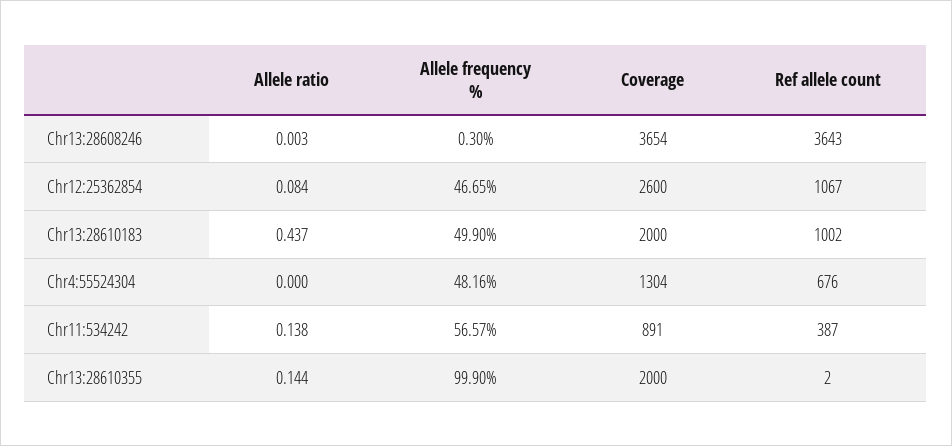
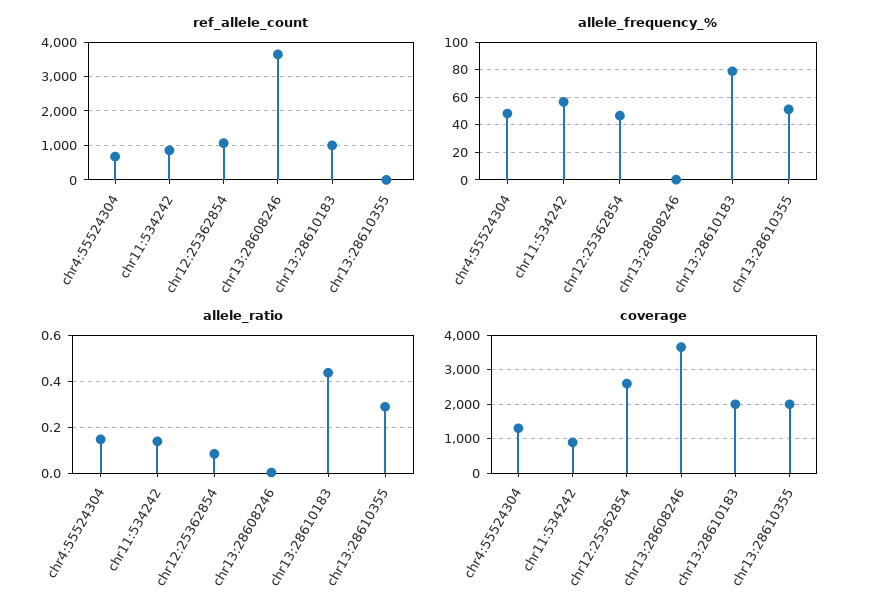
  {
    "Allele ratio": {
      "Chr13:28608246": 0.003,
      "Chr12:25362854": 0.084,
      "Chr13:28610183": 0.437,
-     "Chr4:55524304": 0,
+     "Chr4:55524304": 0.15,
      "Chr11:534242": 0.138,
-     "Chr13:28610355": 0.144
+     "Chr13:28610355": 0.3
    },
    "Allele frequency %": {
      "Chr13:28608246": 0.3,
      "Chr12:25362854": 46.65,
-     "Chr13:28610183": 49.9,
+     "Chr13:28610183": 80,
      "Chr4:55524304": 48.16,
      "Chr11:534242": 56.57,
-     "Chr13:28610355": 99.9
+     "Chr13:28610355": 50
    },
    "Coverage": {
      "Chr13:28608246": 3654,
      "Chr12:25362854": 2600,
      "Chr13:28610183": 2000,
      "Chr4:55524304": 1304,
      "Chr11:534242": 891,
      "Chr13:28610355": 2000
    },
    "Ref allele count": {
      "Chr13:28608246": 3643,
      "Chr12:25362854": 1067,
      "Chr13:28610183": 1002,
      "Chr4:55524304": 676,
-     "Chr11:534242": 387,
+     "Chr11:534242": 800,
      "Chr13:28610355": 2
    }
  }

